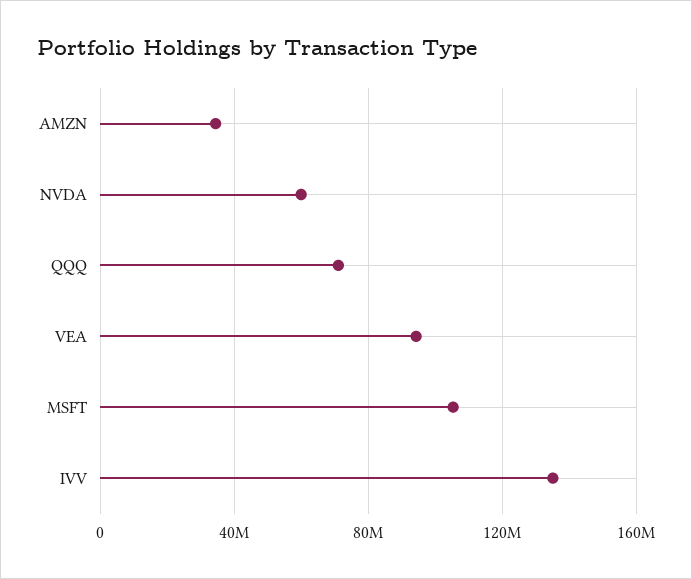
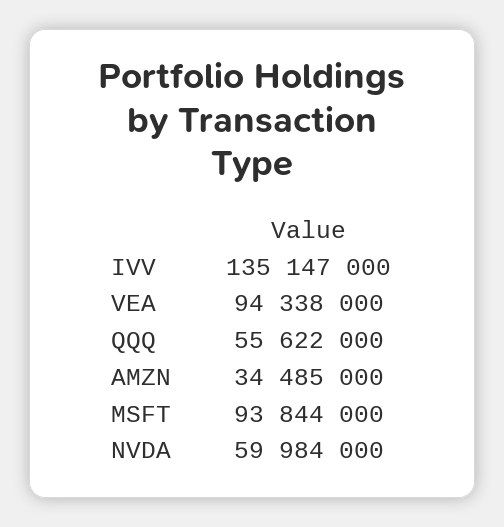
  {
    "AMZN": 34485000,
    "NVDA": 59984000,
-   "QQQ": 70000000,
+   "QQQ": 55622000,
    "VEA": 94338000,
-   "MSFT": 105000000,
+   "MSFT": 93844000,
    "IVV": 135147000
  }

